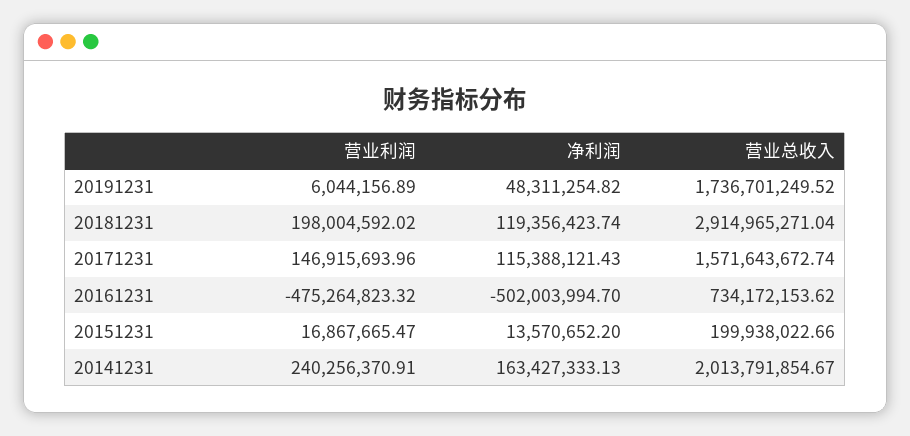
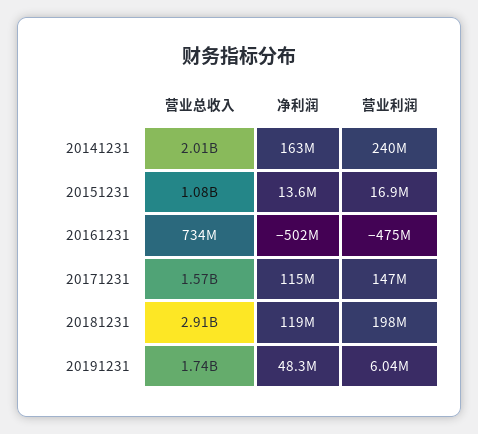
  {
    "营业利润": {
      "20191231": 6044156.89,
      "20181231": 198004592.02,
      "20171231": 146915693.96,
      "20161231": -475264823.32,
      "20151231": 16867665.47,
      "20141231": 240256370.91
    },
    "净利润": {
      "20191231": 48311254.82,
      "20181231": 119356423.74,
      "20171231": 115388121.43,
      "20161231": -502003994.7,
      "20151231": 13570652.2,
      "20141231": 163427333.13
    },
    "营业总收入": {
      "20191231": 1736701249.52,
      "20181231": 2914965271.04,
      "20171231": 1571643672.74,
      "20161231": 734172153.62,
-     "20151231": 199938022.66,
+     "20151231": 1080000000,
      "20141231": 2013791854.67
    }
  }

